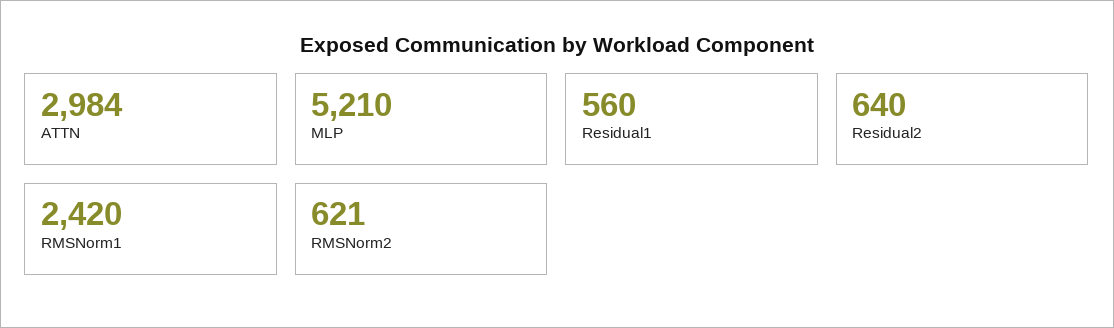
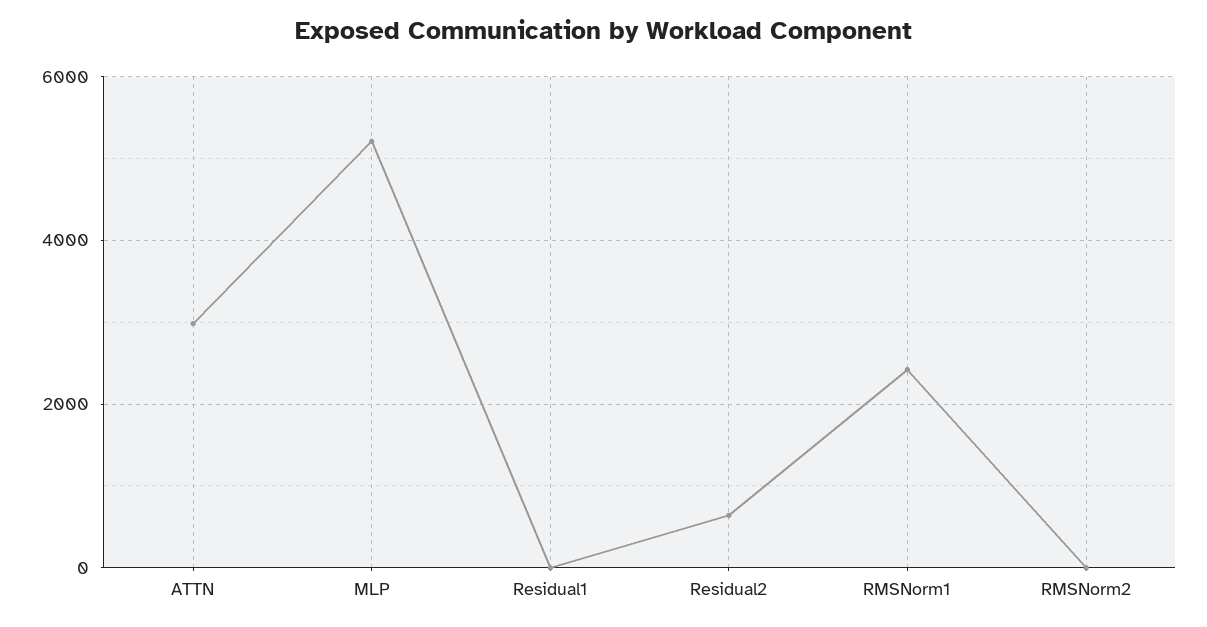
  {
    "ATTN": 2984,
    "MLP": 5210,
-   "Residual1": 560,
+   "Residual1": 0,
    "Residual2": 640,
    "RMSNorm1": 2420,
-   "RMSNorm2": 621
+   "RMSNorm2": 0
  }

